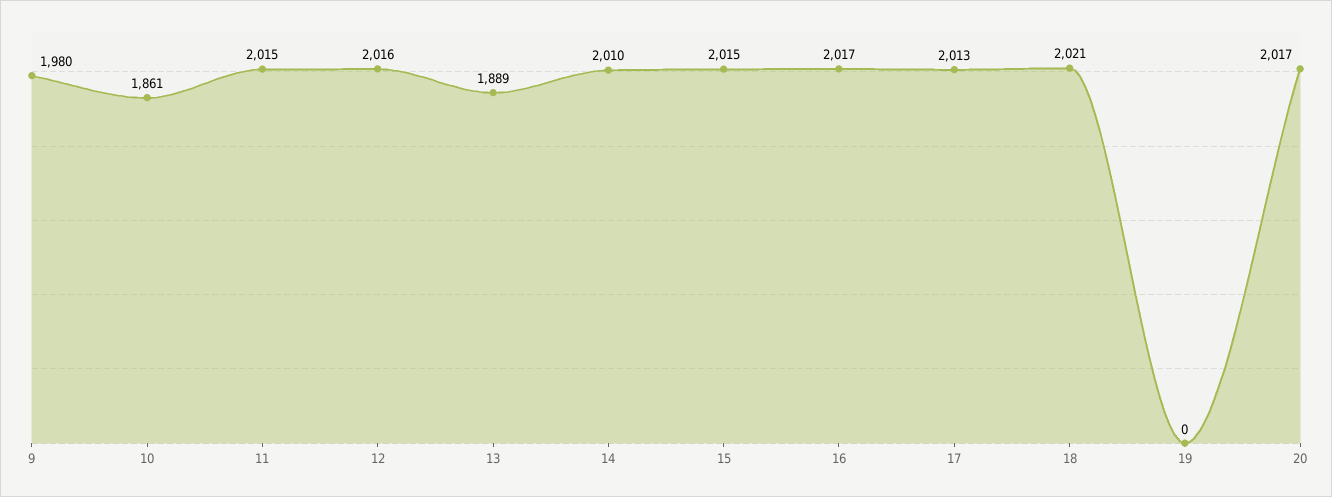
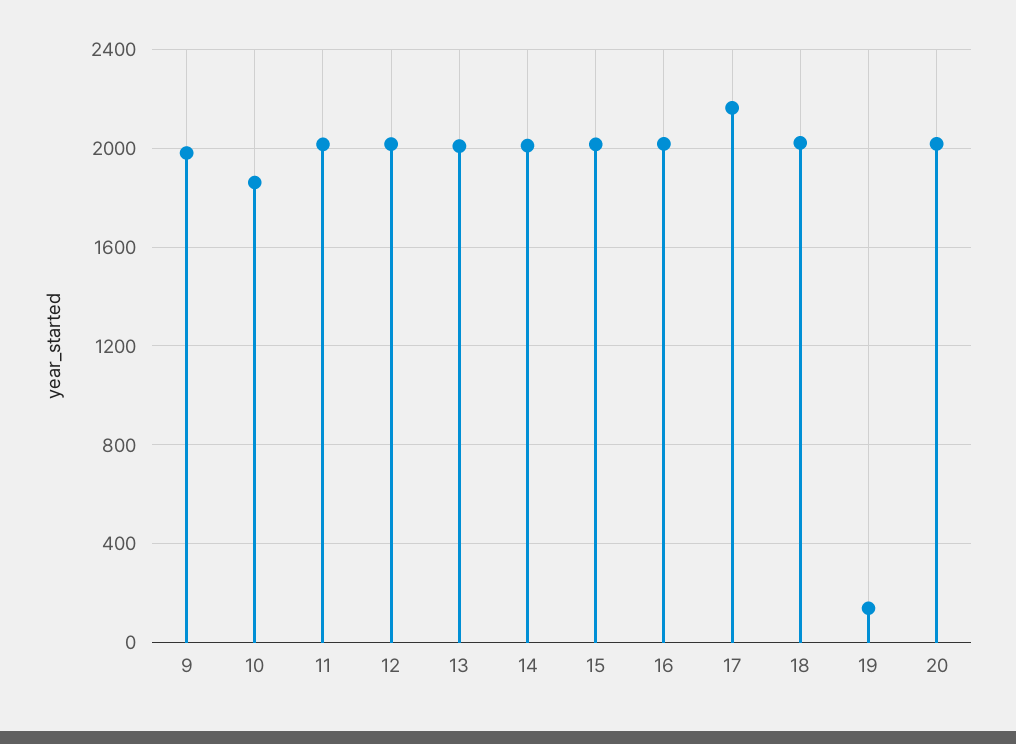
  {
    "9": 1980,
    "10": 1861,
    "11": 2015,
    "12": 2016,
-   "13": 1889,
+   "13": 2000,
    "14": 2010,
    "15": 2015,
    "16": 2017,
-   "17": 2013,
+   "17": 2150,
    "18": 2021,
-   "19": 0,
+   "19": 150,
    "20": 2017
  }

